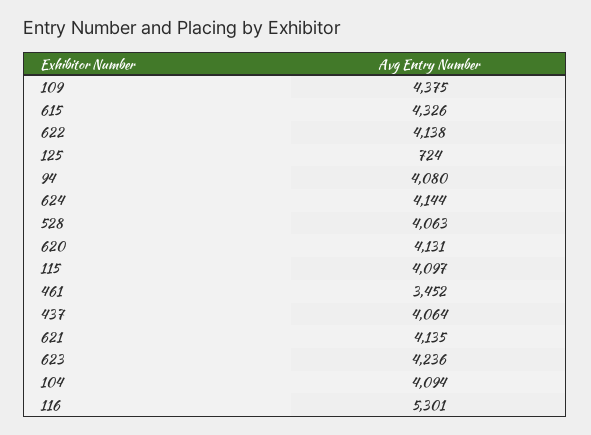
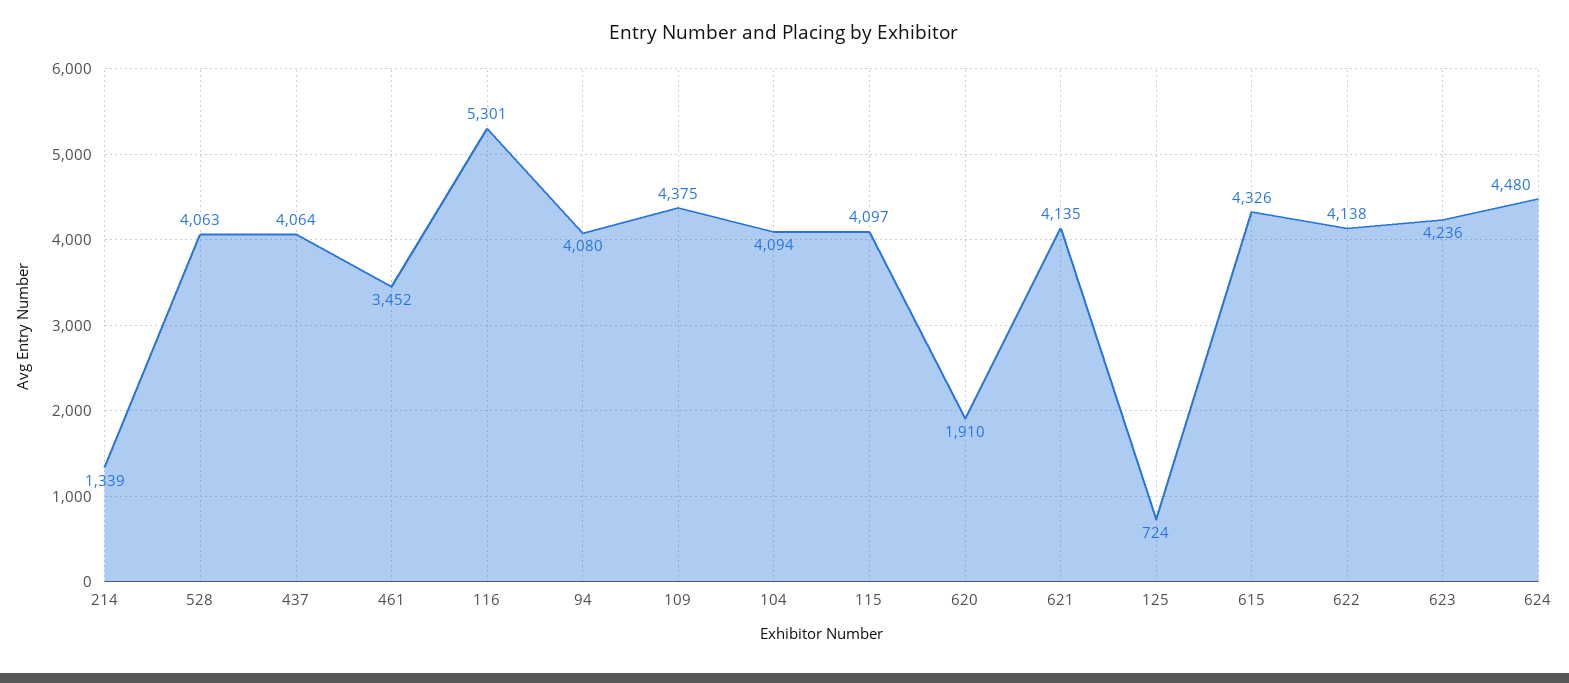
  {
    "109": 4375,
    "615": 4326,
    "622": 4138,
    "125": 724,
    "94": 4080,
-   "624": 4144,
+   "624": 4480,
    "528": 4063,
-   "620": 4131,
+   "620": 1910,
    "115": 4097,
    "461": 3452,
    "437": 4064,
    "621": 4135,
    "623": 4236,
    "104": 4094,
-   "116": 5301
+   "116": 5301,
+   "214": 1339
  }

